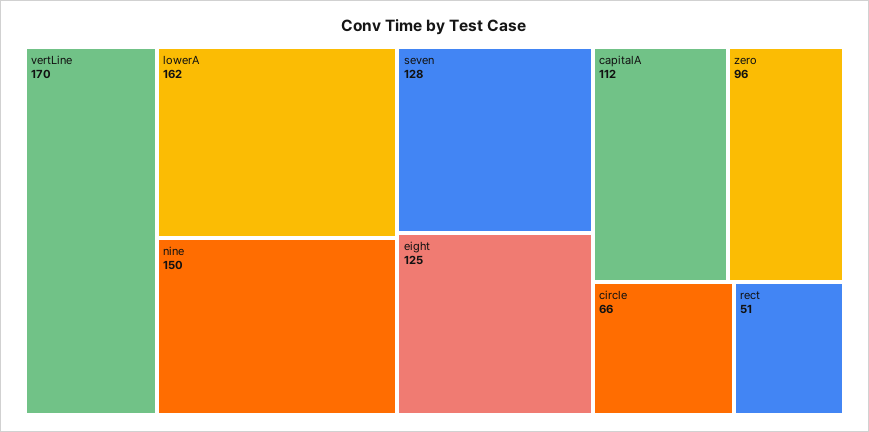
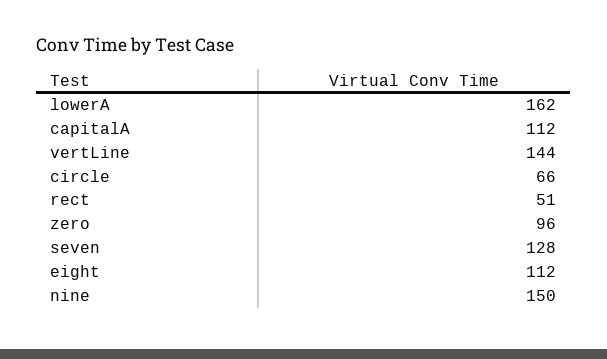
  {
-   "vertLine": 170,
+   "vertLine": 144,
    "lowerA": 162,
    "nine": 150,
    "seven": 128,
-   "eight": 125,
+   "eight": 112,
    "capitalA": 112,
    "zero": 96,
    "circle": 66,
    "rect": 51
  }

